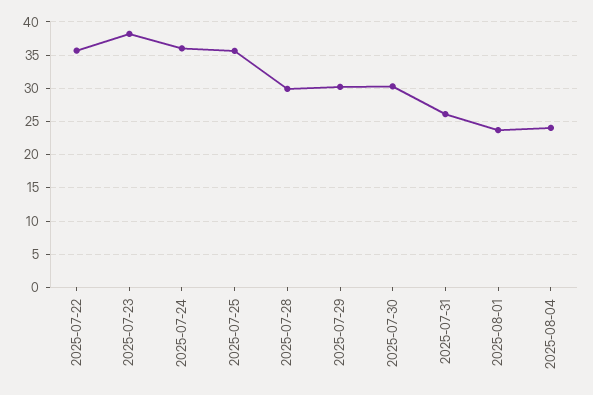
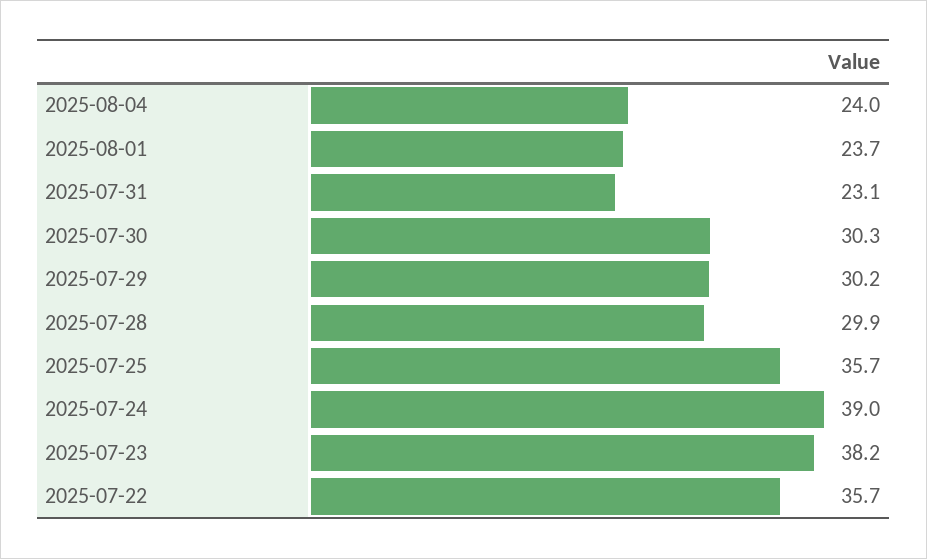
  {
    "2025-07-22": 35.7,
    "2025-07-23": 38.2,
-   "2025-07-24": 36,
+   "2025-07-24": 39,
    "2025-07-25": 35.7,
    "2025-07-28": 29.9,
    "2025-07-29": 30.2,
    "2025-07-30": 30.3,
-   "2025-07-31": 26,
+   "2025-07-31": 23.1,
    "2025-08-01": 23.7,
    "2025-08-04": 24
  }

